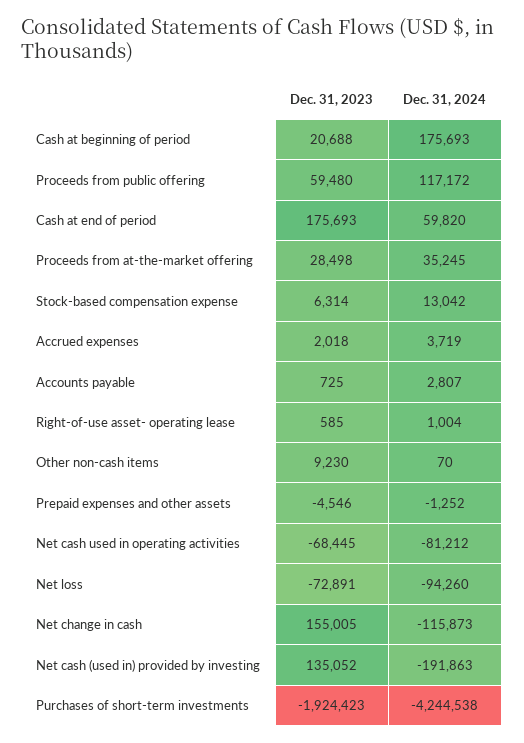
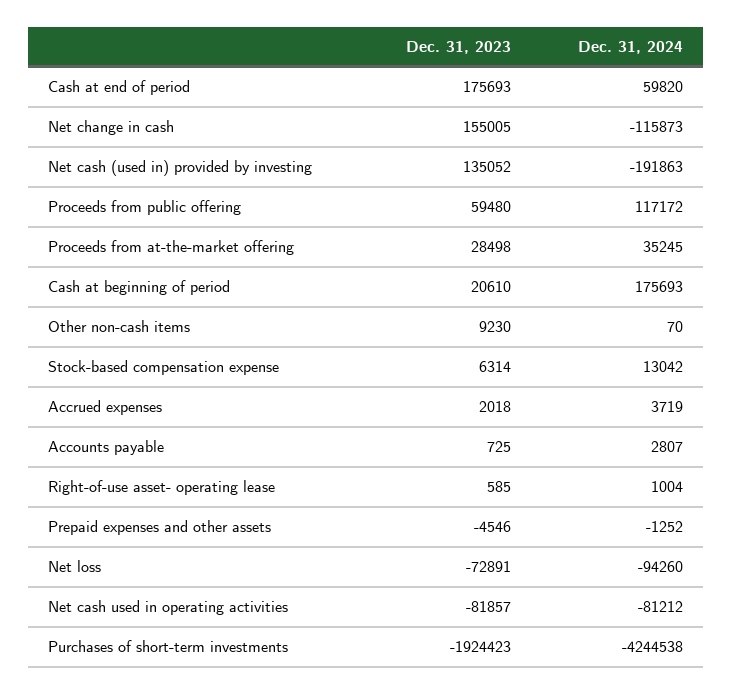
  {
    "Dec. 31, 2023": {
-     "Cash at beginning of period": 20688,
+     "Cash at beginning of period": 20610,
      "Proceeds from public offering": 59480,
      "Cash at end of period": 175693,
      "Proceeds from at-the-market offering": 28498,
      "Stock-based compensation expense": 6314,
      "Accrued expenses": 2018,
      "Accounts payable": 725,
      "Right-of-use asset- operating lease": 585,
      "Other non-cash items": 9230,
      "Prepaid expenses and other assets": -4546,
-     "Net cash used in operating activities": -68445,
+     "Net cash used in operating activities": -81857,
      "Net loss": -72891,
      "Net change in cash": 155005,
      "Net cash (used in) provided by investing": 135052,
      "Purchases of short-term investments": -1924423
    },
    "Dec. 31, 2024": {
      "Cash at beginning of period": 175693,
      "Proceeds from public offering": 117172,
      "Cash at end of period": 59820,
      "Proceeds from at-the-market offering": 35245,
      "Stock-based compensation expense": 13042,
      "Accrued expenses": 3719,
      "Accounts payable": 2807,
      "Right-of-use asset- operating lease": 1004,
      "Other non-cash items": 70,
      "Prepaid expenses and other assets": -1252,
      "Net cash used in operating activities": -81212,
      "Net loss": -94260,
      "Net change in cash": -115873,
      "Net cash (used in) provided by investing": -191863,
      "Purchases of short-term investments": -4244538
    }
  }

